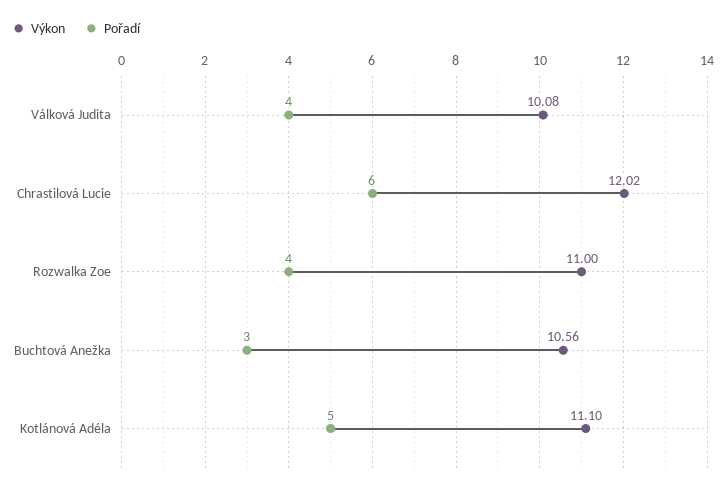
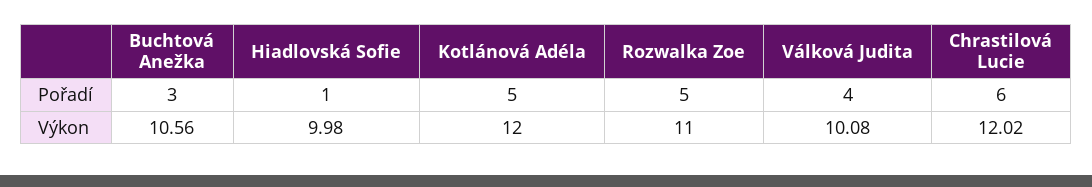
  {
    "Výkon": {
      "Válková Judita": 10.08,
      "Chrastilová Lucie": 12.02,
      "Rozwalka Zoe": 11,
      "Buchtová Anežka": 10.56,
-     "Kotlánová Adéla": 11.1
+     "Kotlánová Adéla": 12,
+     "Hiadlovská Sofie": 9.98
    },
    "Pořadí": {
      "Válková Judita": 4,
      "Chrastilová Lucie": 6,
-     "Rozwalka Zoe": 4,
+     "Rozwalka Zoe": 5,
      "Buchtová Anežka": 3,
-     "Kotlánová Adéla": 5
+     "Kotlánová Adéla": 5,
+     "Hiadlovská Sofie": 1
    }
  }

